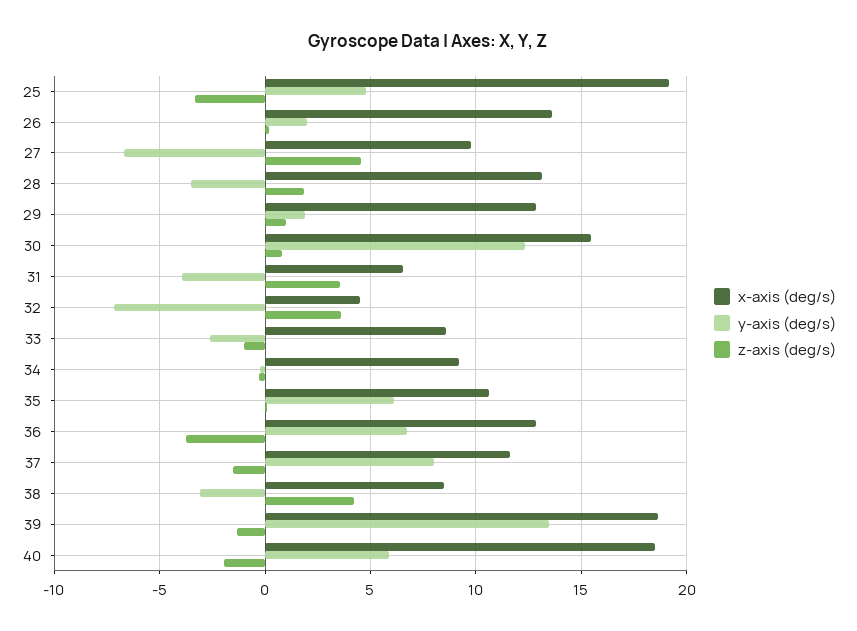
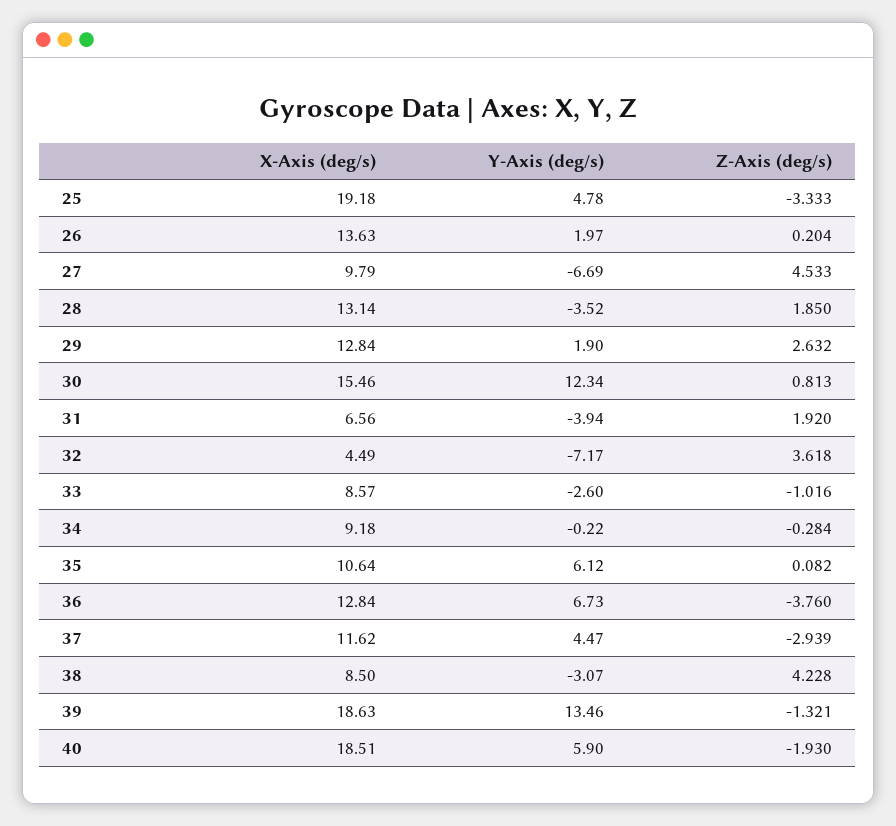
  {
    "x-axis (deg/s)": {
      "25": 19.18,
      "26": 13.63,
      "27": 9.79,
      "28": 13.14,
      "29": 12.84,
      "30": 15.46,
      "31": 6.56,
      "32": 4.49,
      "33": 8.57,
      "34": 9.18,
      "35": 10.64,
      "36": 12.84,
      "37": 11.62,
      "38": 8.5,
      "39": 18.63,
      "40": 18.51
    },
    "y-axis (deg/s)": {
      "25": 4.78,
      "26": 1.97,
      "27": -6.69,
      "28": -3.52,
      "29": 1.9,
      "30": 12.34,
      "31": -3.94,
      "32": -7.17,
      "33": -2.6,
      "34": -0.22,
      "35": 6.12,
      "36": 6.73,
-     "37": 8,
+     "37": 4.47,
      "38": -3.07,
      "39": 13.46,
      "40": 5.9
    },
    "z-axis (deg/s)": {
      "25": -3.333,
      "26": 0.204,
      "27": 4.533,
      "28": 1.85,
-     "29": 1,
+     "29": 2.632,
      "30": 0.813,
-     "31": 3.5,
+     "31": 1.92,
      "32": 3.618,
      "33": -1.016,
      "34": -0.284,
      "35": 0.082,
      "36": -3.76,
-     "37": -1.5,
+     "37": -2.939,
      "38": 4.228,
      "39": -1.321,
      "40": -1.93
    }
  }

